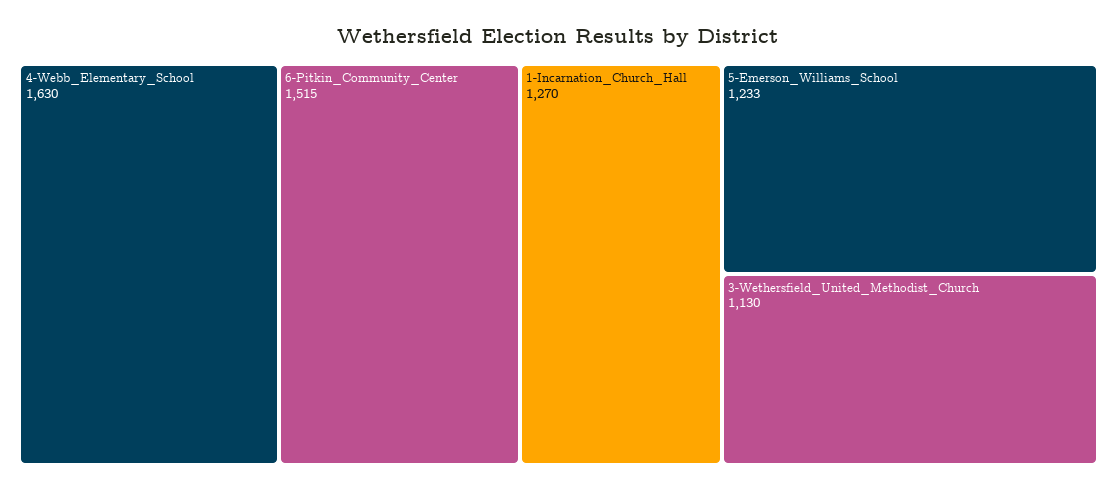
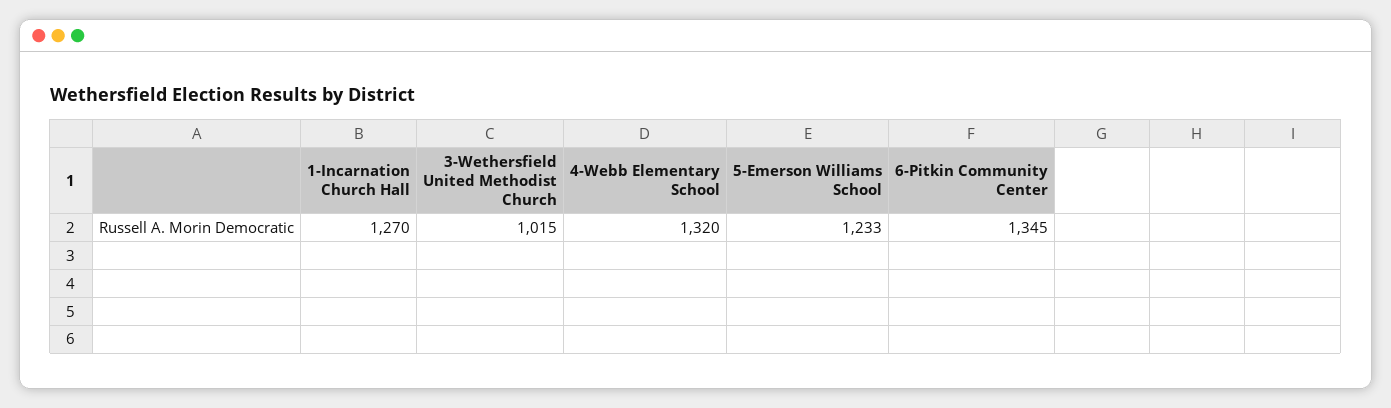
  {
-   "4-Webb_Elementary_School": 1630,
+   "4-Webb_Elementary_School": 1320,
-   "6-Pitkin_Community_Center": 1515,
+   "6-Pitkin_Community_Center": 1345,
    "1-Incarnation_Church_Hall": 1270,
    "5-Emerson_Williams_School": 1233,
-   "3-Wethersfield_United_Methodist_Church": 1130
+   "3-Wethersfield_United_Methodist_Church": 1015
  }

